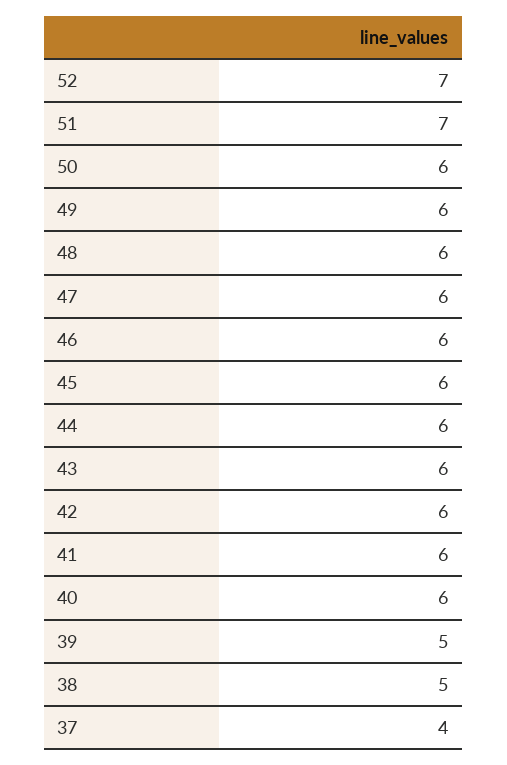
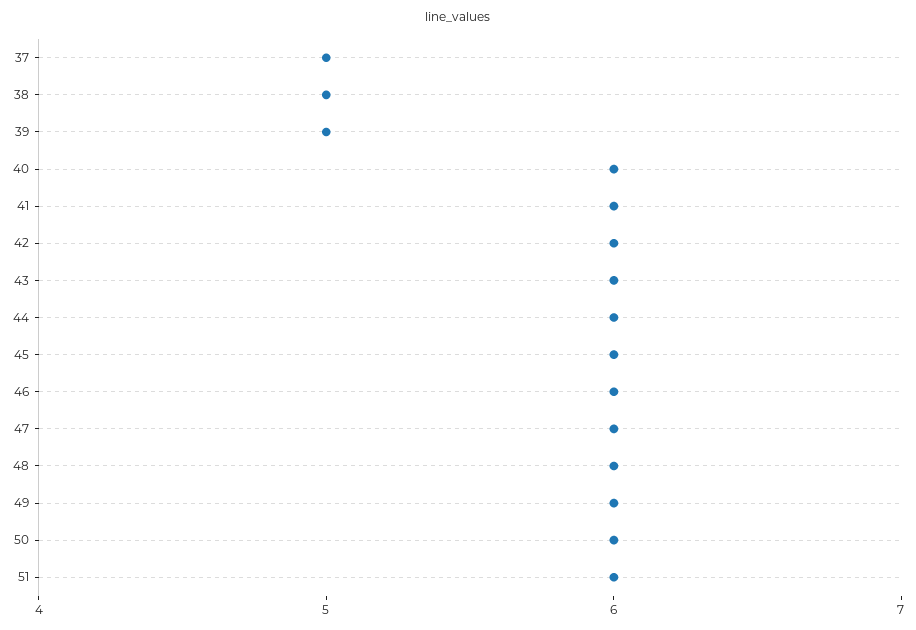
  {
-   "52": 7,
-   "51": 7,
+   "51": 6,
    "50": 6,
    "49": 6,
    "48": 6,
    "47": 6,
    "46": 6,
    "45": 6,
    "44": 6,
    "43": 6,
    "42": 6,
    "41": 6,
    "40": 6,
    "39": 5,
    "38": 5,
-   "37": 4
+   "37": 5
  }

